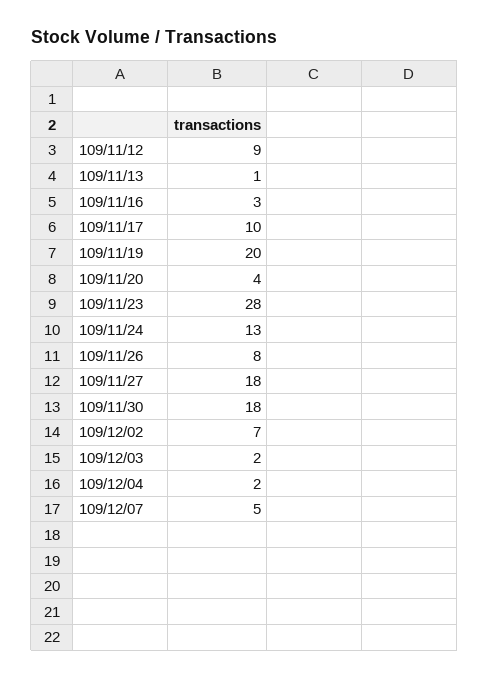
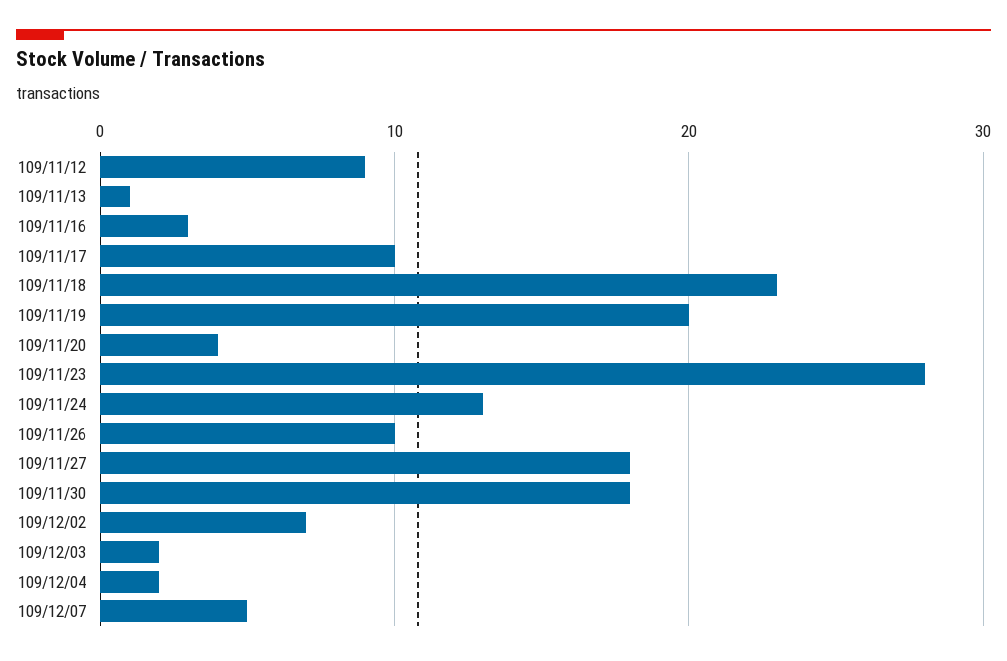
  {
    "109/11/12": 9,
    "109/11/13": 1,
    "109/11/16": 3,
    "109/11/17": 10,
    "109/11/19": 20,
    "109/11/20": 4,
    "109/11/23": 28,
    "109/11/24": 13,
-   "109/11/26": 8,
+   "109/11/26": 10,
    "109/11/27": 18,
    "109/11/30": 18,
    "109/12/02": 7,
    "109/12/03": 2,
    "109/12/04": 2,
-   "109/12/07": 5
+   "109/12/07": 5,
+   "109/11/18": 23
  }

